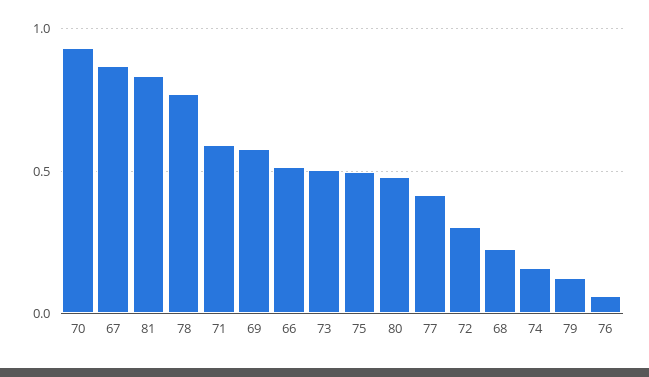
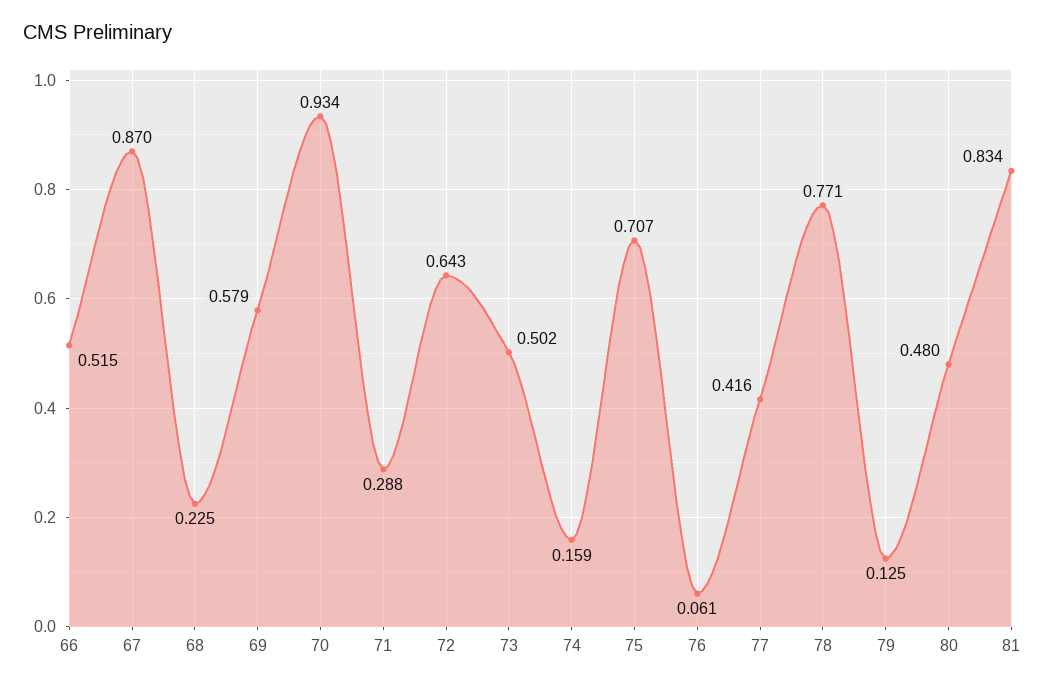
  {
    "70": 0.934,
    "67": 0.87,
    "81": 0.834,
    "78": 0.771,
-   "71": 0.6,
+   "71": 0.288,
    "69": 0.579,
    "66": 0.515,
    "73": 0.502,
-   "75": 0.5,
+   "75": 0.707,
    "80": 0.48,
    "77": 0.416,
-   "72": 0.3,
+   "72": 0.643,
    "68": 0.225,
    "74": 0.159,
    "79": 0.125,
    "76": 0.061
  }

